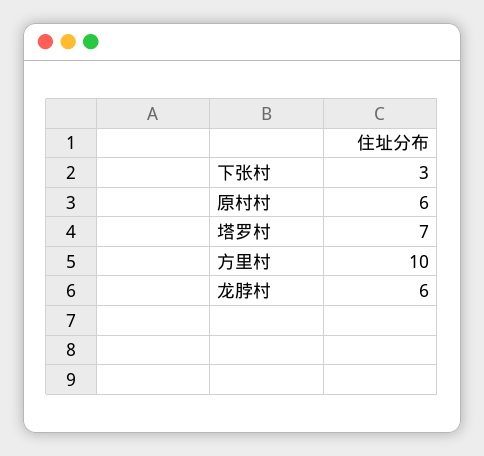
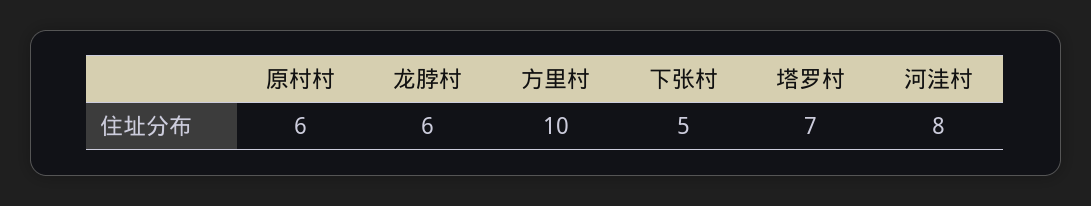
  {
-   "下张村": 3,
+   "下张村": 5,
    "原村村": 6,
    "塔罗村": 7,
    "方里村": 10,
-   "龙脖村": 6
+   "龙脖村": 6,
+   "河洼村": 8
  }

